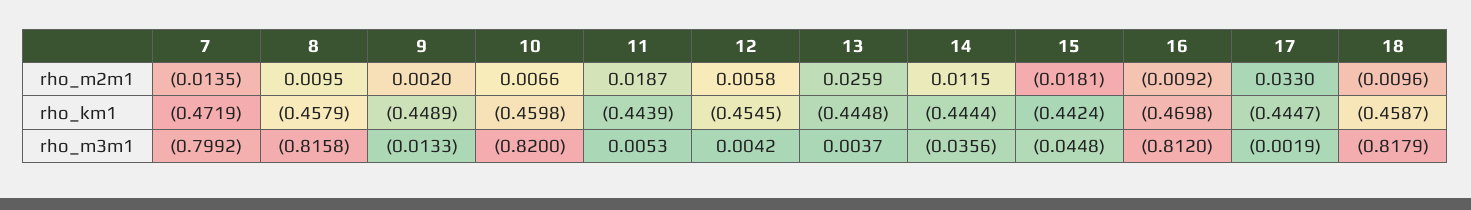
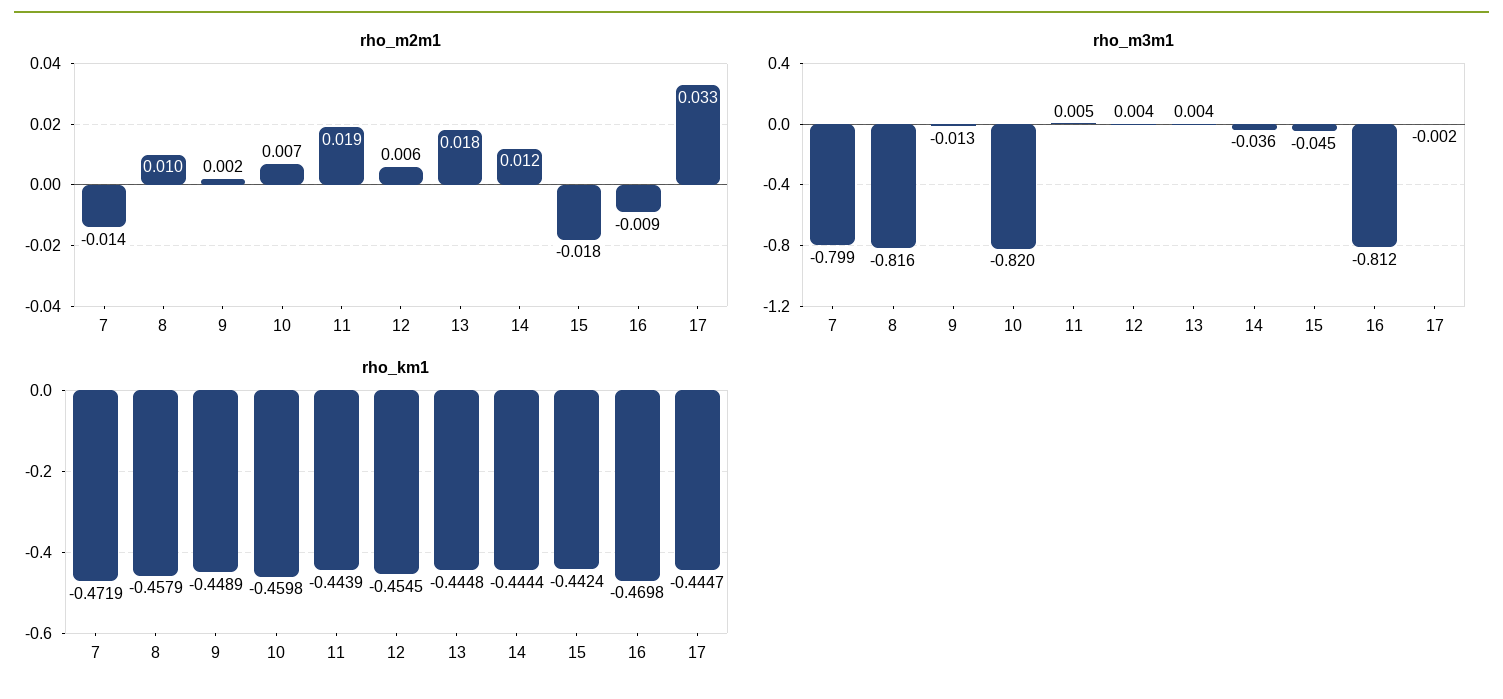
  {
    "rho_m2m1": {
      "7": -0.0135,
      "8": 0.0095,
      "9": 0.002,
      "10": 0.0066,
      "11": 0.0187,
      "12": 0.0058,
-     "13": 0.0259,
+     "13": 0.018,
      "14": 0.0115,
      "15": -0.0181,
      "16": -0.0092,
-     "17": 0.033,
+     "17": 0.033
-     "18": -0.0096
    },
    "rho_km1": {
      "7": -0.4719,
      "8": -0.4579,
      "9": -0.4489,
      "10": -0.4598,
      "11": -0.4439,
      "12": -0.4545,
      "13": -0.4448,
      "14": -0.4444,
      "15": -0.4424,
      "16": -0.4698,
-     "17": -0.4447,
+     "17": -0.4447
-     "18": -0.4587
    },
    "rho_m3m1": {
      "7": -0.7992,
      "8": -0.8158,
      "9": -0.0133,
      "10": -0.82,
      "11": 0.0053,
      "12": 0.0042,
      "13": 0.0037,
      "14": -0.0356,
      "15": -0.0448,
      "16": -0.812,
-     "17": -0.0019,
+     "17": -0.0019
-     "18": -0.8179
    }
  }

